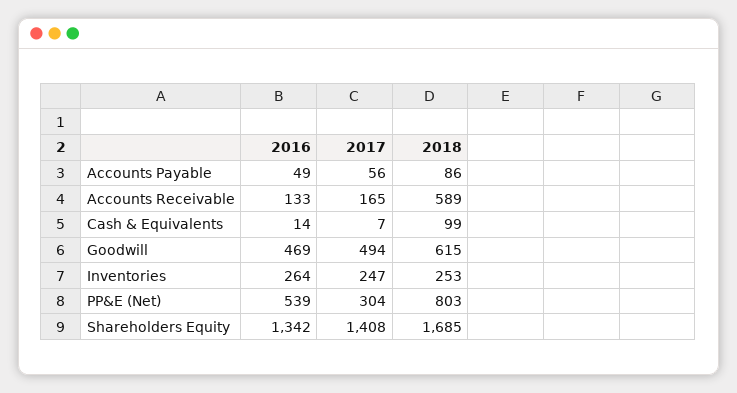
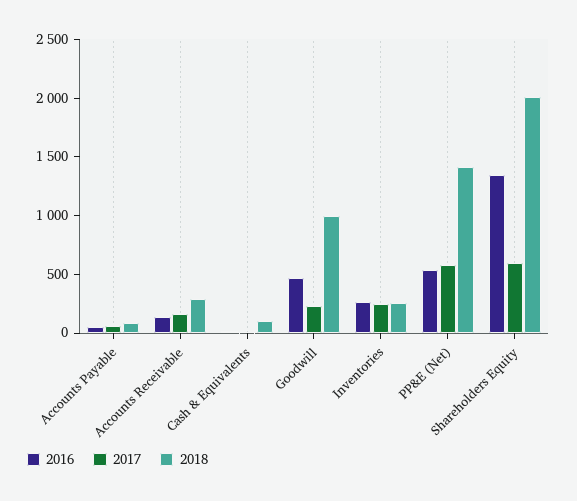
  {
    "2016": {
      "Accounts Payable": 49,
      "Accounts Receivable": 133,
      "Cash & Equivalents": 14,
      "Goodwill": 469,
      "Inventories": 264,
      "PP&E (Net)": 539,
      "Shareholders Equity": 1342
    },
    "2017": {
      "Accounts Payable": 56,
      "Accounts Receivable": 165,
      "Cash & Equivalents": 7,
-     "Goodwill": 494,
+     "Goodwill": 200,
      "Inventories": 247,
-     "PP&E (Net)": 304,
+     "PP&E (Net)": 600,
-     "Shareholders Equity": 1408
+     "Shareholders Equity": 600
    },
    "2018": {
      "Accounts Payable": 86,
-     "Accounts Receivable": 589,
+     "Accounts Receivable": 300,
      "Cash & Equivalents": 99,
-     "Goodwill": 615,
+     "Goodwill": 1000,
      "Inventories": 253,
-     "PP&E (Net)": 803,
+     "PP&E (Net)": 1400,
-     "Shareholders Equity": 1685
+     "Shareholders Equity": 2000
    }
  }

